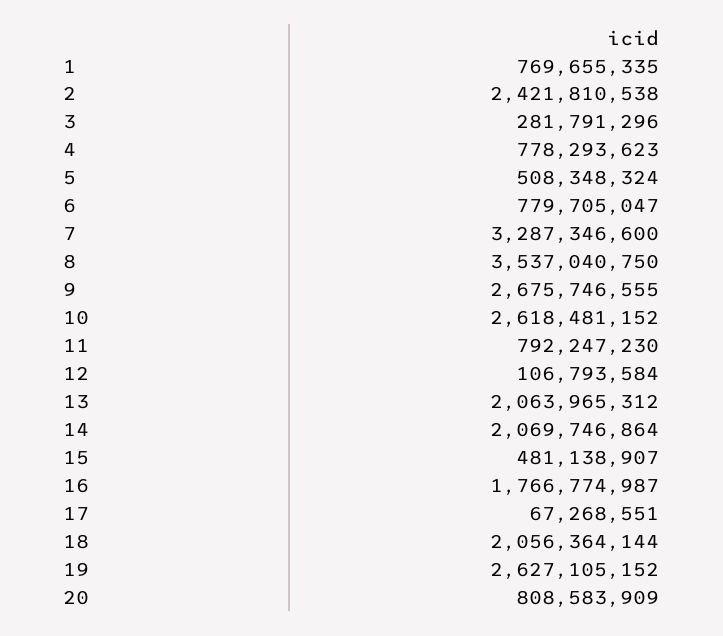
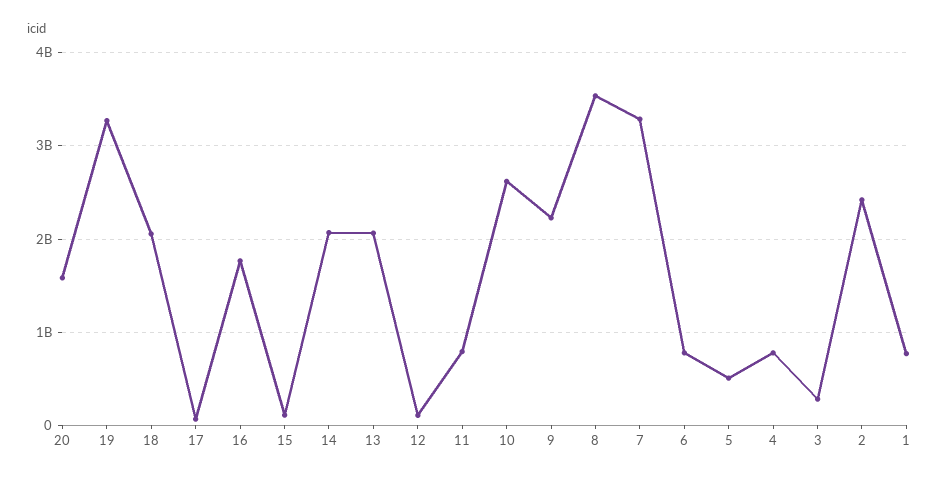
  {
    "1": 769655335,
    "2": 2421810538,
    "3": 281791296,
    "4": 778293623,
    "5": 508348324,
    "6": 779705047,
    "7": 3287346600,
    "8": 3537040750,
-   "9": 2675746555,
+   "9": 2200000000,
    "10": 2618481152,
    "11": 792247230,
    "12": 106793584,
    "13": 2063965312,
    "14": 2069746864,
-   "15": 481138907,
+   "15": 100000000,
    "16": 1766774987,
    "17": 67268551,
    "18": 2056364144,
-   "19": 2627105152,
+   "19": 3300000000,
-   "20": 808583909
+   "20": 1600000000
  }

